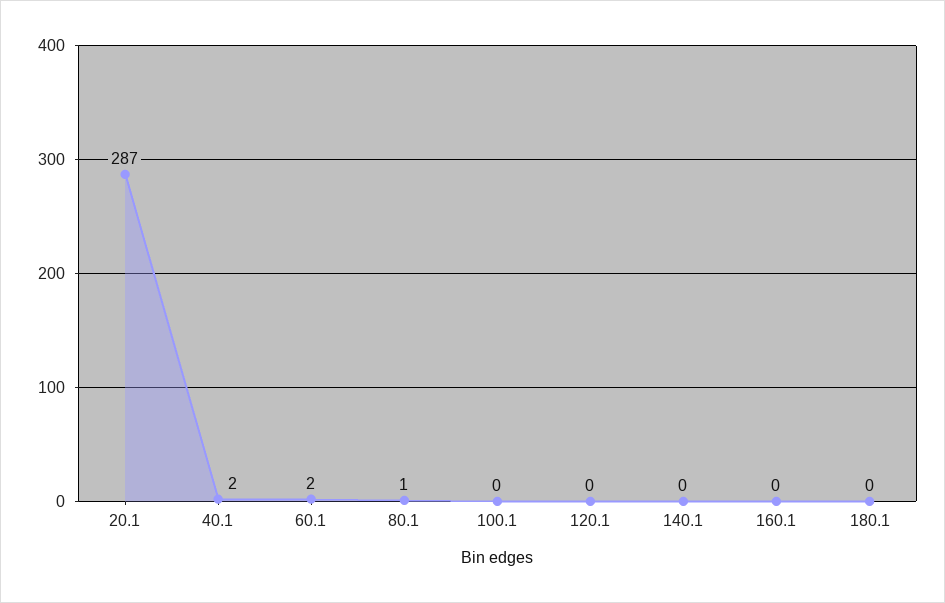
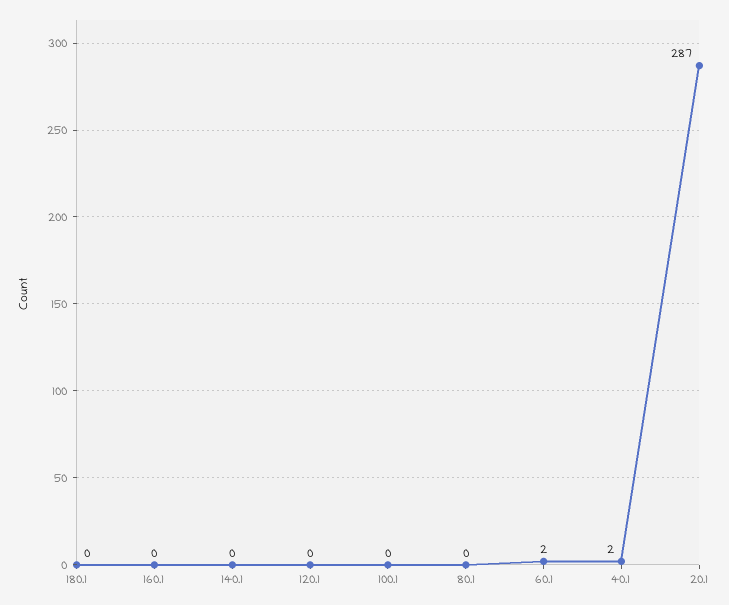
  {
    "20.1": 287,
    "40.1": 2,
    "60.1": 2,
-   "80.1": 1,
+   "80.1": 0,
    "100.1": 0,
    "120.1": 0,
    "140.1": 0,
    "160.1": 0,
    "180.1": 0
  }

